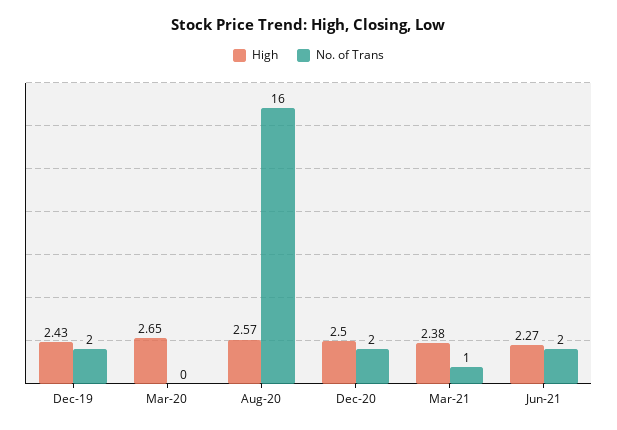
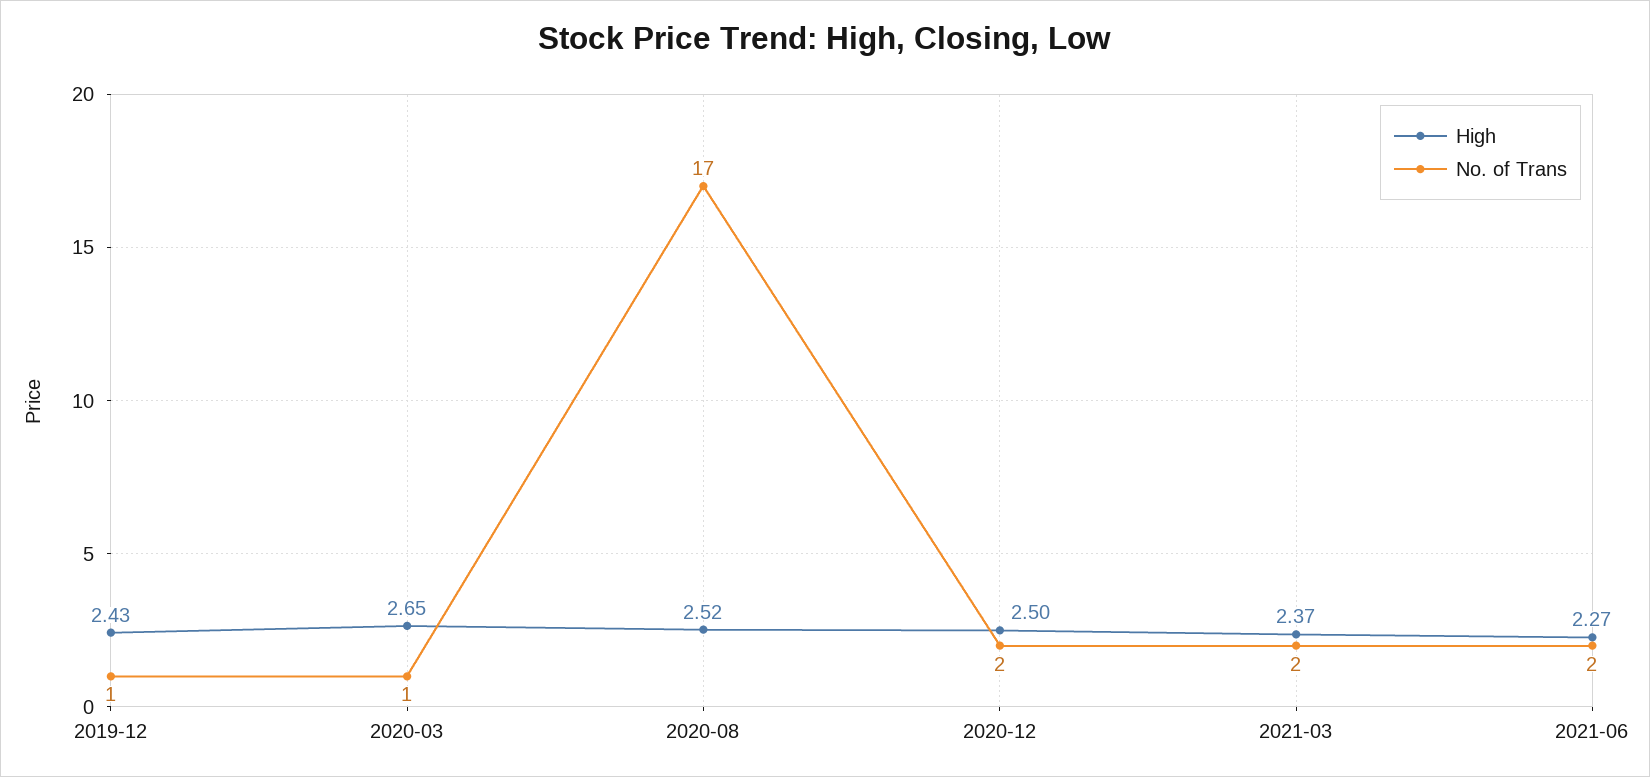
  {
    "High": {
      "Dec-19": 2.43,
      "Mar-20": 2.65,
-     "Aug-20": 2.57,
+     "Aug-20": 2.52,
      "Dec-20": 2.5,
-     "Mar-21": 2.38,
+     "Mar-21": 2.37,
      "Jun-21": 2.27
    },
    "No. of Trans": {
-     "Dec-19": 2,
+     "Dec-19": 1,
-     "Mar-20": 0,
+     "Mar-20": 1,
-     "Aug-20": 16,
+     "Aug-20": 17,
      "Dec-20": 2,
-     "Mar-21": 1,
+     "Mar-21": 2,
      "Jun-21": 2
    }
  }

